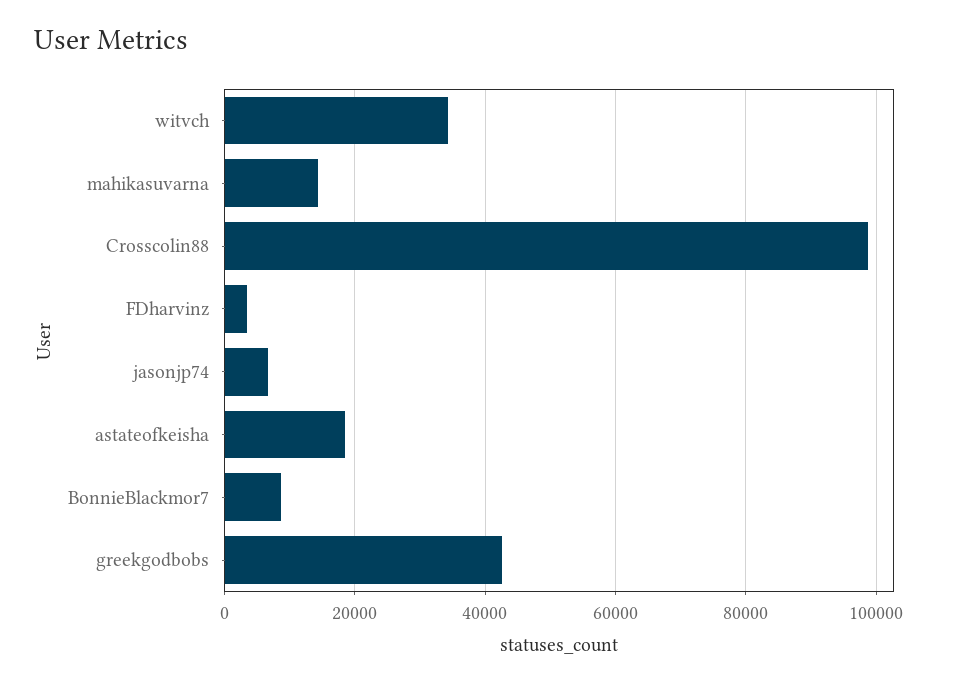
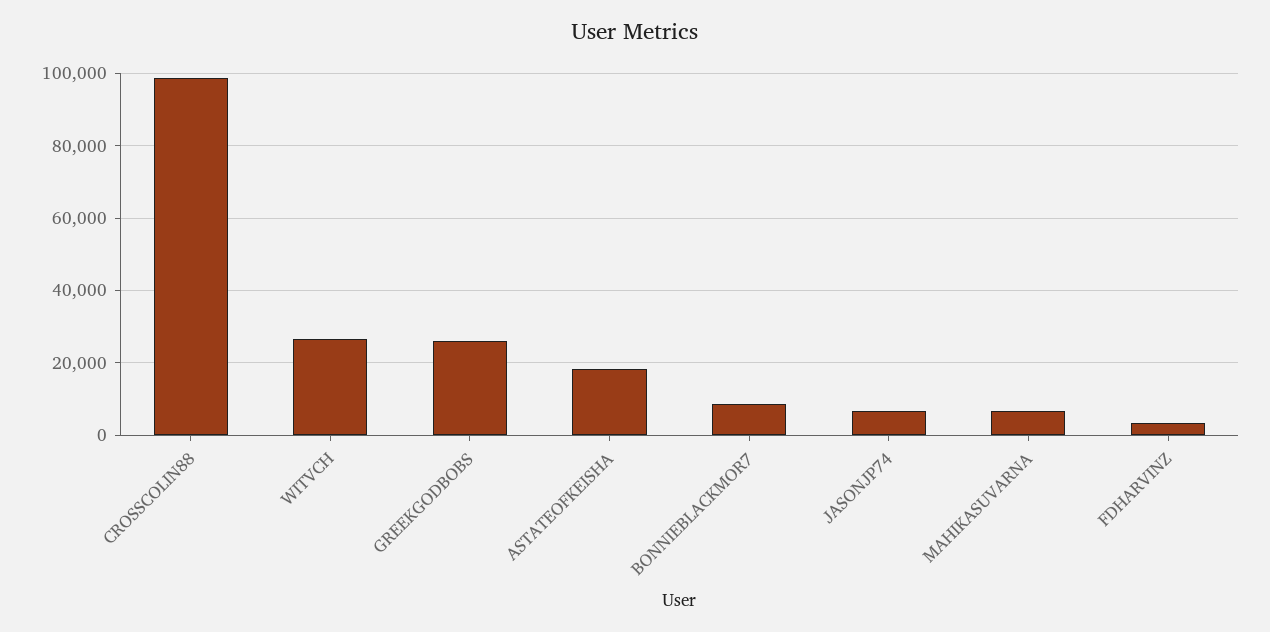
  {
-   "witvch": 34000,
+   "witvch": 26000,
-   "mahikasuvarna": 14000,
+   "mahikasuvarna": 6000,
    "Crosscolin88": 98000,
    "FDharvinz": 4000,
    "jasonjp74": 6000,
    "astateofkeisha": 18000,
    "BonnieBlackmor7": 8000,
-   "greekgodbobs": 42000
+   "greekgodbobs": 26000
  }

